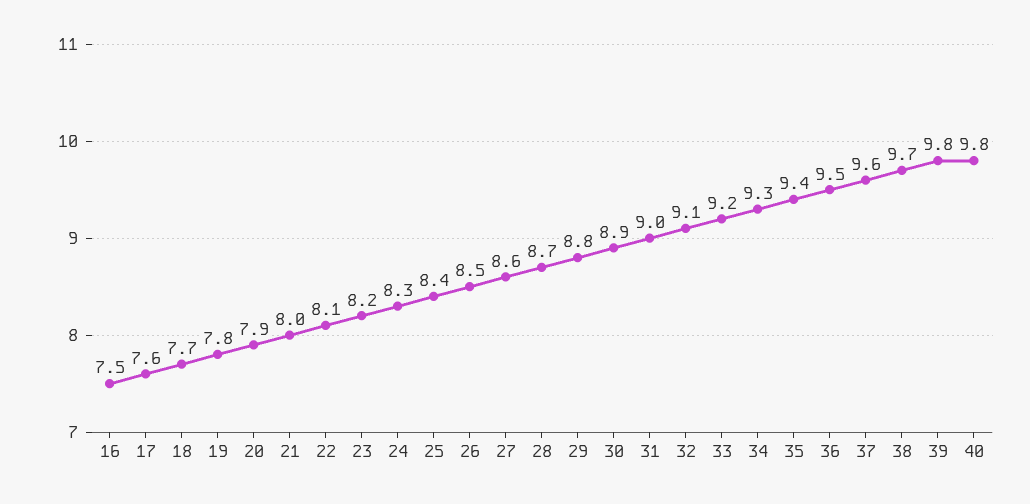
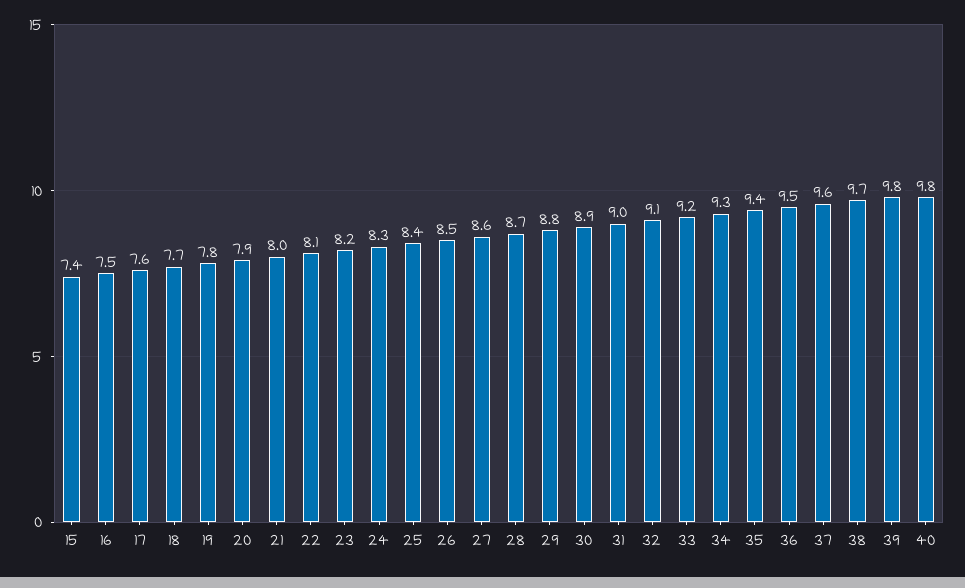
  {
    "16": 7.5,
    "17": 7.6,
    "18": 7.7,
    "19": 7.8,
    "20": 7.9,
    "21": 8,
    "22": 8.1,
    "23": 8.2,
    "24": 8.3,
    "25": 8.4,
    "26": 8.5,
    "27": 8.6,
    "28": 8.7,
    "29": 8.8,
    "30": 8.9,
    "31": 9,
    "32": 9.1,
    "33": 9.2,
    "34": 9.3,
    "35": 9.4,
    "36": 9.5,
    "37": 9.6,
    "38": 9.7,
    "39": 9.8,
-   "40": 9.8
+   "40": 9.8,
+   "15": 7.4
  }

